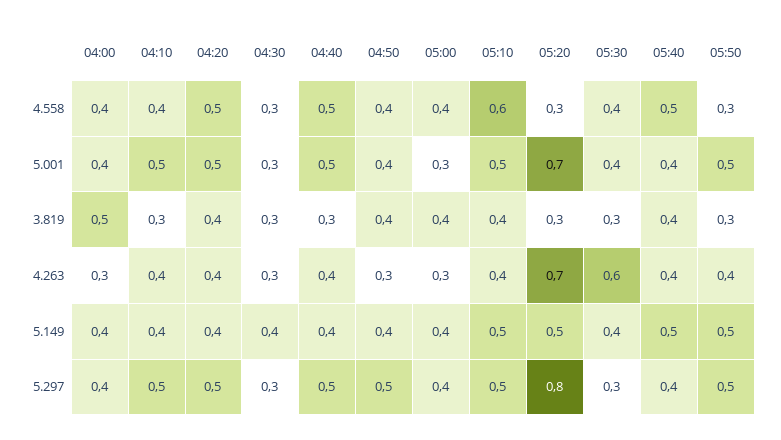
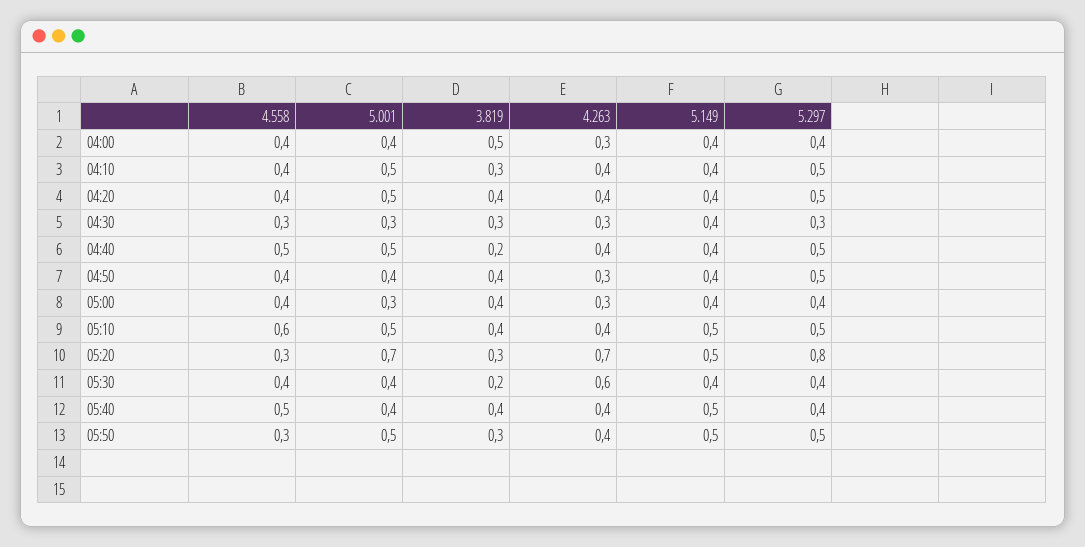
  {
    "04:00": {
      "4.558": 0.4,
      "5.001": 0.4,
      "3.819": 0.5,
      "4.263": 0.3,
      "5.149": 0.4,
      "5.297": 0.4
    },
    "04:10": {
      "4.558": 0.4,
      "5.001": 0.5,
      "3.819": 0.3,
      "4.263": 0.4,
      "5.149": 0.4,
      "5.297": 0.5
    },
    "04:20": {
-     "4.558": 0.5,
+     "4.558": 0.4,
      "5.001": 0.5,
      "3.819": 0.4,
      "4.263": 0.4,
      "5.149": 0.4,
      "5.297": 0.5
    },
    "04:30": {
      "4.558": 0.3,
      "5.001": 0.3,
      "3.819": 0.3,
      "4.263": 0.3,
      "5.149": 0.4,
      "5.297": 0.3
    },
    "04:40": {
      "4.558": 0.5,
      "5.001": 0.5,
-     "3.819": 0.3,
+     "3.819": 0.2,
      "4.263": 0.4,
      "5.149": 0.4,
      "5.297": 0.5
    },
    "04:50": {
      "4.558": 0.4,
      "5.001": 0.4,
      "3.819": 0.4,
      "4.263": 0.3,
      "5.149": 0.4,
      "5.297": 0.5
    },
    "05:00": {
      "4.558": 0.4,
      "5.001": 0.3,
      "3.819": 0.4,
      "4.263": 0.3,
      "5.149": 0.4,
      "5.297": 0.4
    },
    "05:10": {
      "4.558": 0.6,
      "5.001": 0.5,
      "3.819": 0.4,
      "4.263": 0.4,
      "5.149": 0.5,
      "5.297": 0.5
    },
    "05:20": {
      "4.558": 0.3,
      "5.001": 0.7,
      "3.819": 0.3,
      "4.263": 0.7,
      "5.149": 0.5,
      "5.297": 0.8
    },
    "05:30": {
      "4.558": 0.4,
      "5.001": 0.4,
-     "3.819": 0.3,
+     "3.819": 0.2,
      "4.263": 0.6,
      "5.149": 0.4,
-     "5.297": 0.3
+     "5.297": 0.4
    },
    "05:40": {
      "4.558": 0.5,
      "5.001": 0.4,
      "3.819": 0.4,
      "4.263": 0.4,
      "5.149": 0.5,
      "5.297": 0.4
    },
    "05:50": {
      "4.558": 0.3,
      "5.001": 0.5,
      "3.819": 0.3,
      "4.263": 0.4,
      "5.149": 0.5,
      "5.297": 0.5
    }
  }

